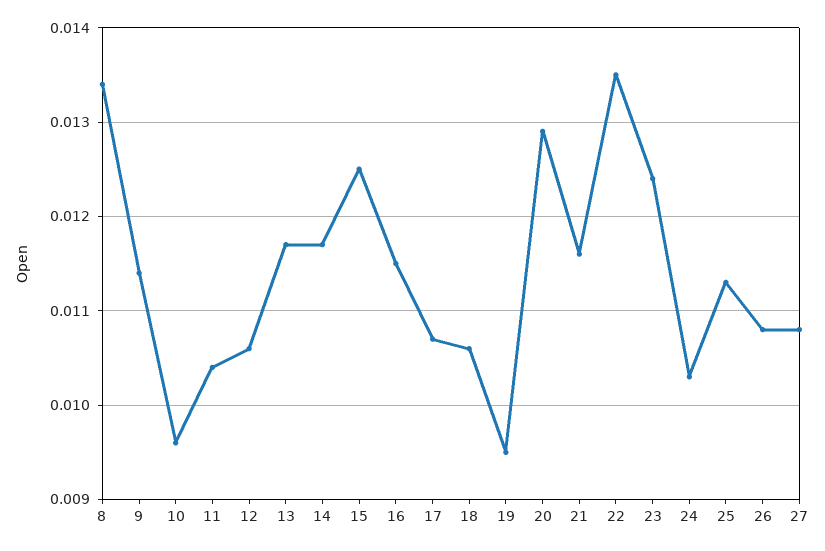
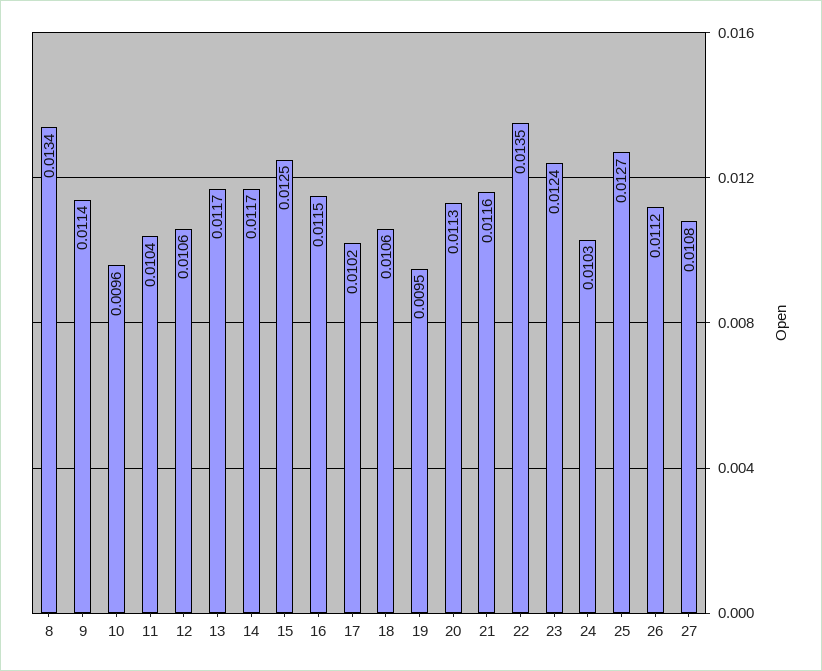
  {
    "8": 0.0134,
    "9": 0.0114,
    "10": 0.0096,
    "11": 0.0104,
    "12": 0.0106,
    "13": 0.0117,
    "14": 0.0117,
    "15": 0.0125,
    "16": 0.0115,
-   "17": 0.0107,
+   "17": 0.0102,
    "18": 0.0106,
    "19": 0.0095,
-   "20": 0.0129,
+   "20": 0.0113,
    "21": 0.0116,
    "22": 0.0135,
    "23": 0.0124,
    "24": 0.0103,
-   "25": 0.0113,
+   "25": 0.0127,
-   "26": 0.0108,
+   "26": 0.0112,
    "27": 0.0108
  }

